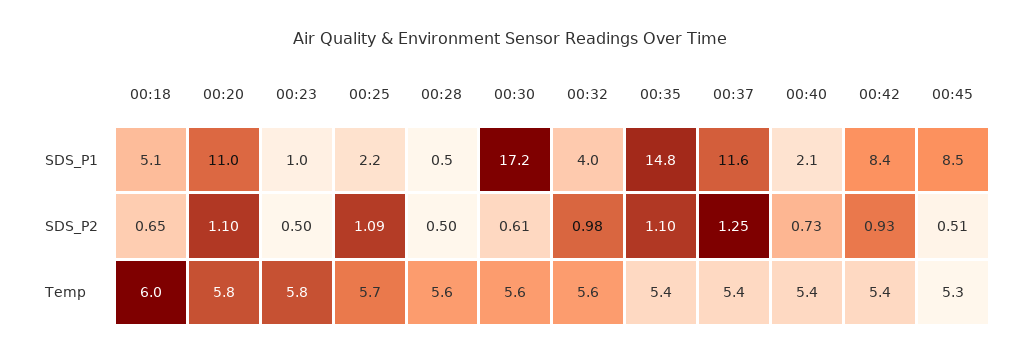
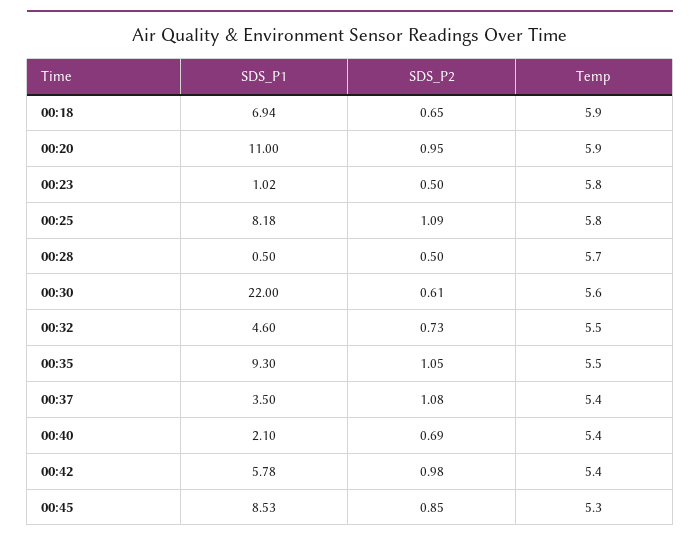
  {
    "00:18": {
-     "SDS_P1": 5.1,
+     "SDS_P1": 6.94,
      "SDS_P2": 0.65,
-     "Temp": 6
+     "Temp": 5.9
    },
    "00:20": {
      "SDS_P1": 11,
-     "SDS_P2": 1.1,
+     "SDS_P2": 0.95,
-     "Temp": 5.8
+     "Temp": 5.9
    },
    "00:23": {
      "SDS_P1": 1.02,
      "SDS_P2": 0.5,
      "Temp": 5.8
    },
    "00:25": {
-     "SDS_P1": 2.2,
+     "SDS_P1": 8.18,
      "SDS_P2": 1.09,
-     "Temp": 5.7
+     "Temp": 5.8
    },
    "00:28": {
      "SDS_P1": 0.5,
      "SDS_P2": 0.5,
-     "Temp": 5.6
+     "Temp": 5.7
    },
    "00:30": {
-     "SDS_P1": 17.2,
+     "SDS_P1": 22,
      "SDS_P2": 0.61,
      "Temp": 5.6
    },
    "00:32": {
-     "SDS_P1": 4,
+     "SDS_P1": 4.6,
-     "SDS_P2": 0.98,
+     "SDS_P2": 0.73,
-     "Temp": 5.6
+     "Temp": 5.5
    },
    "00:35": {
-     "SDS_P1": 14.8,
+     "SDS_P1": 9.3,
-     "SDS_P2": 1.1,
+     "SDS_P2": 1.05,
-     "Temp": 5.4
+     "Temp": 5.5
    },
    "00:37": {
-     "SDS_P1": 11.6,
+     "SDS_P1": 3.5,
-     "SDS_P2": 1.25,
+     "SDS_P2": 1.08,
      "Temp": 5.4
    },
    "00:40": {
      "SDS_P1": 2.1,
-     "SDS_P2": 0.73,
+     "SDS_P2": 0.69,
      "Temp": 5.4
    },
    "00:42": {
-     "SDS_P1": 8.4,
+     "SDS_P1": 5.78,
-     "SDS_P2": 0.93,
+     "SDS_P2": 0.98,
      "Temp": 5.4
    },
    "00:45": {
      "SDS_P1": 8.53,
-     "SDS_P2": 0.51,
+     "SDS_P2": 0.85,
      "Temp": 5.3
    }
  }

